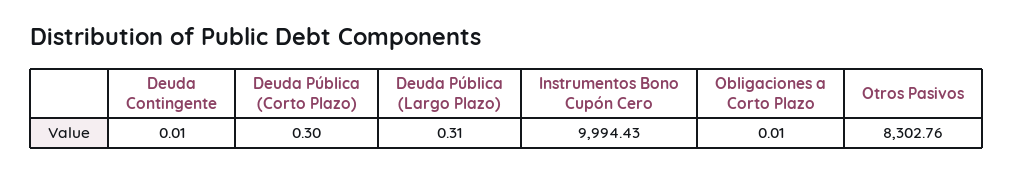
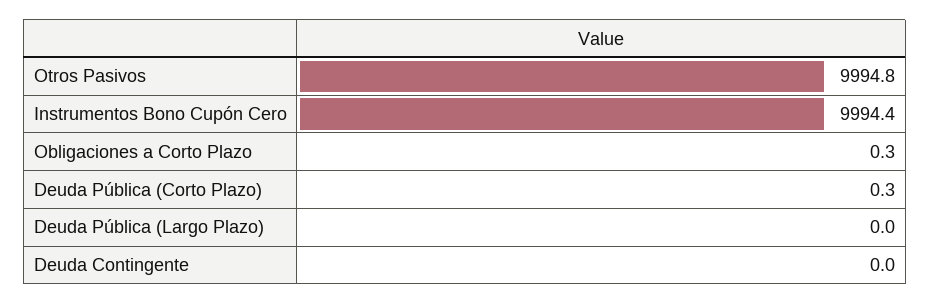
  {
    "Deuda Contingente": 0.01,
    "Deuda Pública (Corto Plazo)": 0.3,
-   "Deuda Pública (Largo Plazo)": 0.31,
+   "Deuda Pública (Largo Plazo)": 0,
    "Instrumentos Bono Cupón Cero": 9994.43,
-   "Obligaciones a Corto Plazo": 0.01,
+   "Obligaciones a Corto Plazo": 0.3,
-   "Otros Pasivos": 8302.76
+   "Otros Pasivos": 9994.8
  }

